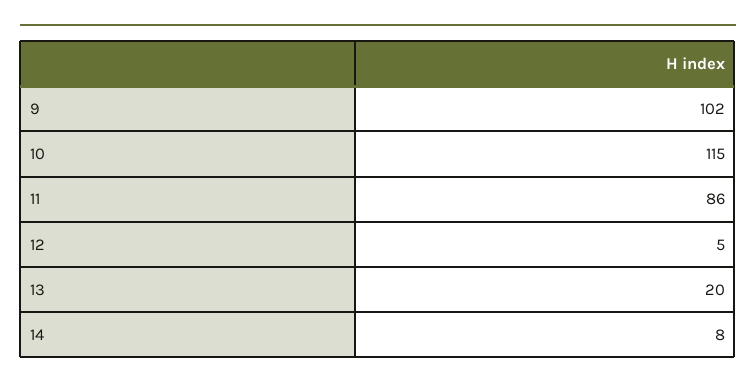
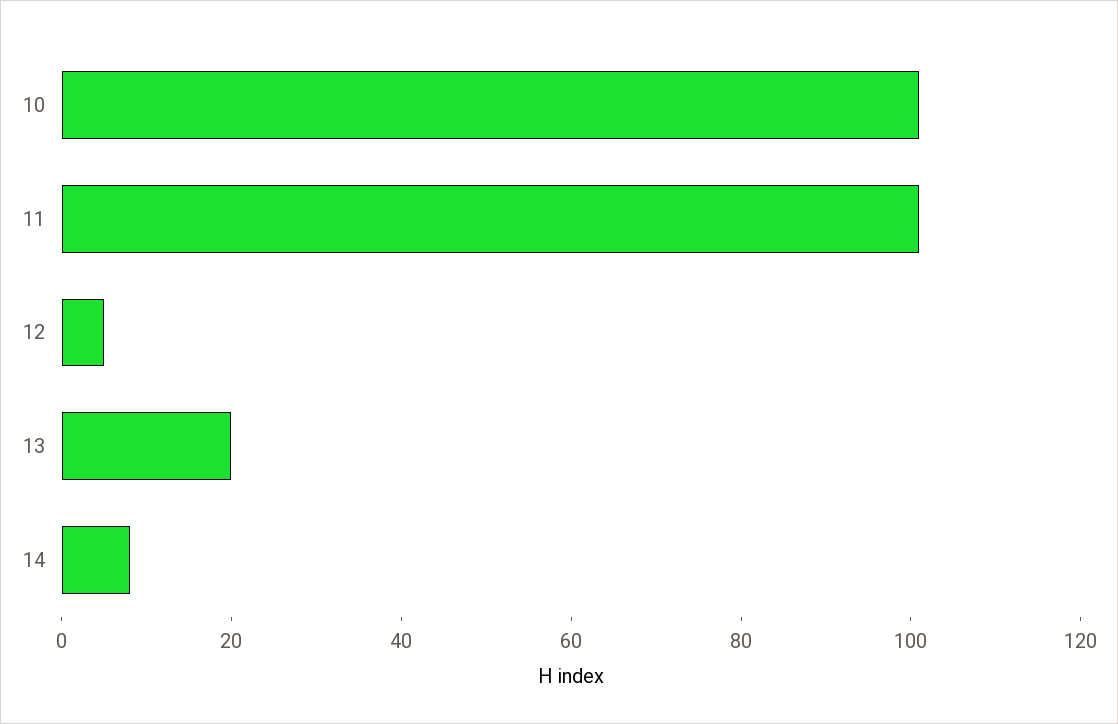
  {
-   "9": 102,
-   "10": 115,
+   "10": 100,
-   "11": 86,
+   "11": 100,
    "12": 5,
    "13": 20,
    "14": 8
  }

